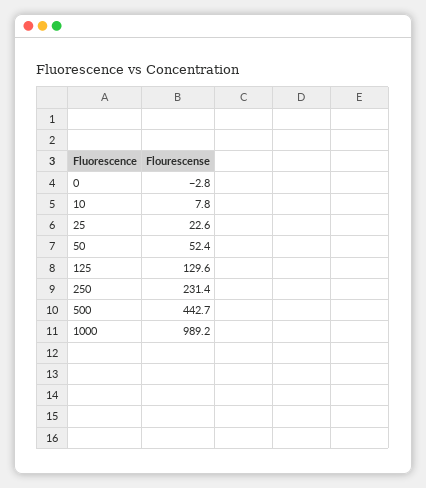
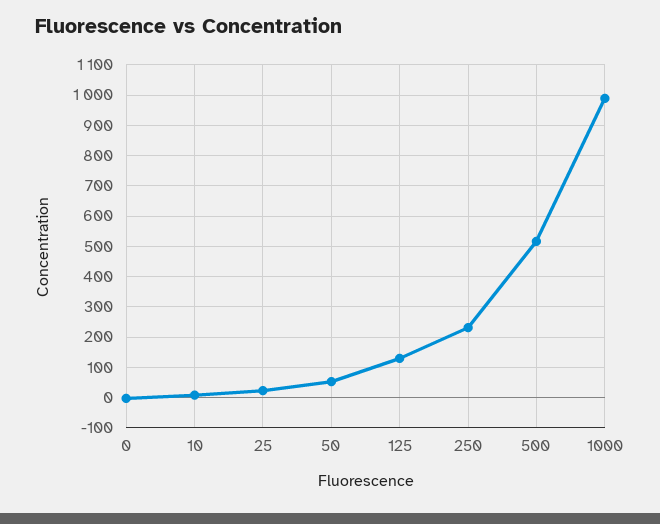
  {
    "0": -2.8,
    "10": 7.8,
    "25": 22.6,
    "50": 52.4,
    "125": 129.6,
    "250": 231.4,
-   "500": 442.7,
+   "500": 520,
    "1000": 989.2
  }

